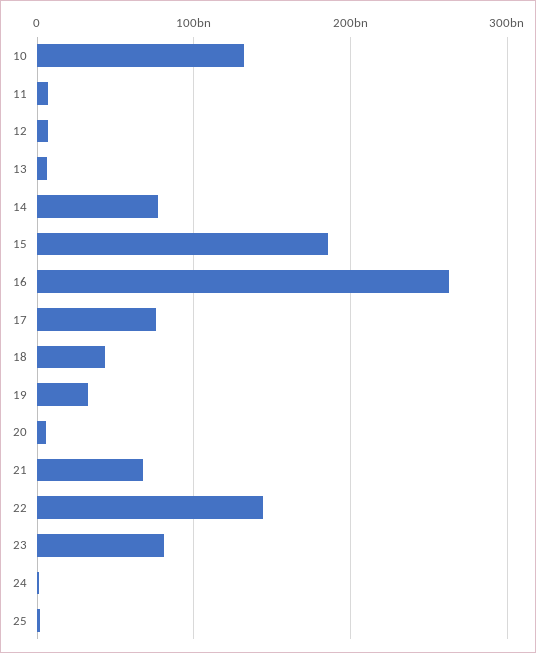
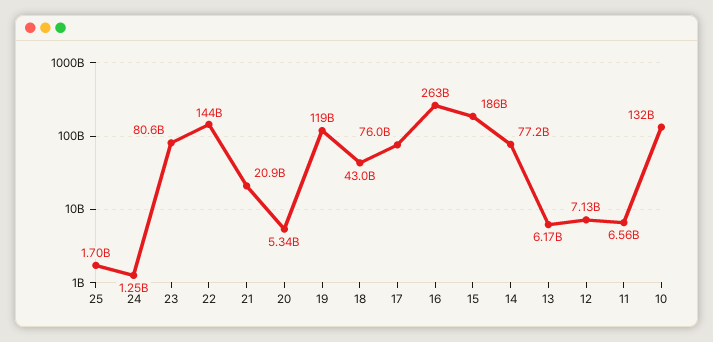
  {
    "10": 132000000000,
    "11": 6560000000,
    "12": 7130000000,
    "13": 6170000000,
    "14": 77200000000,
    "15": 186000000000,
    "16": 263000000000,
    "17": 76000000000,
    "18": 43000000000,
-   "19": 30000000000,
+   "19": 119000000000,
    "20": 5340000000,
-   "21": 70000000000,
+   "21": 20900000000,
    "22": 144000000000,
    "23": 80600000000,
    "24": 1250000000,
    "25": 1700000000
  }

